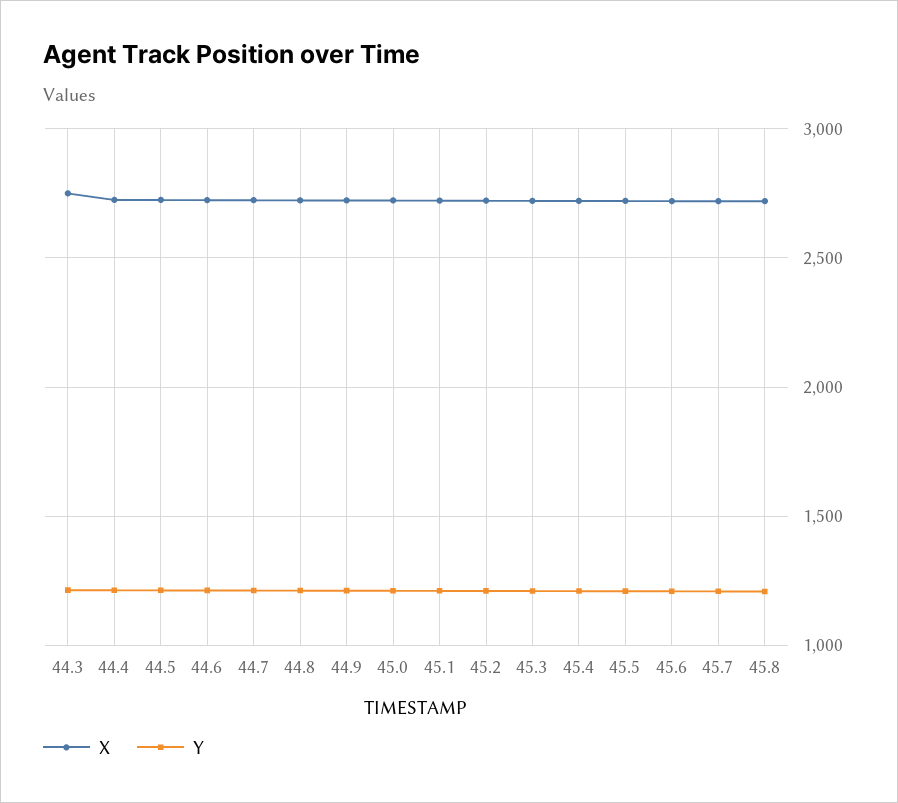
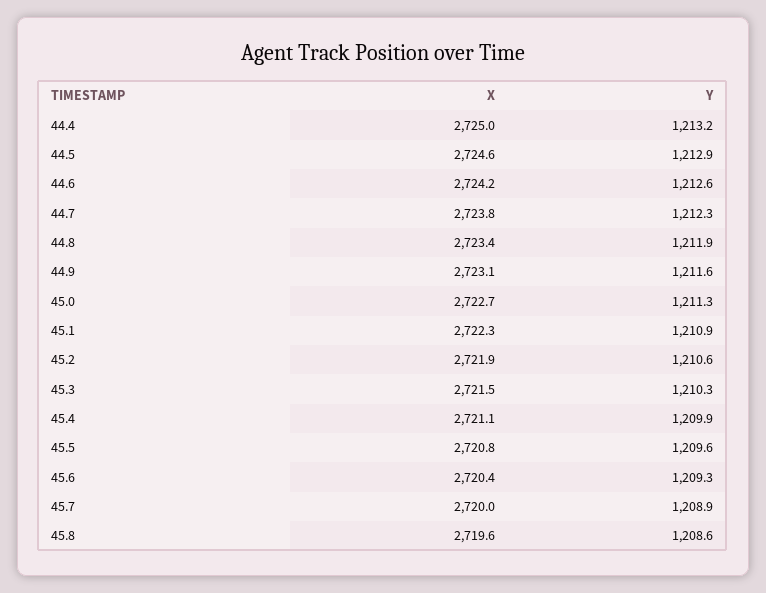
  {
    "X": {
-     "44.3": 2750,
      "44.4": 2725,
      "44.5": 2724.6,
      "44.6": 2724.2,
      "44.7": 2723.8,
      "44.8": 2723.4,
      "44.9": 2723.1,
      "45.0": 2722.7,
      "45.1": 2722.3,
      "45.2": 2721.9,
      "45.3": 2721.5,
      "45.4": 2721.1,
      "45.5": 2720.8,
      "45.6": 2720.4,
      "45.7": 2720,
      "45.8": 2719.6
    },
    "Y": {
-     "44.3": 1200,
      "44.4": 1213.2,
      "44.5": 1212.9,
      "44.6": 1212.6,
      "44.7": 1212.3,
      "44.8": 1211.9,
      "44.9": 1211.6,
      "45.0": 1211.3,
      "45.1": 1210.9,
      "45.2": 1210.6,
      "45.3": 1210.3,
      "45.4": 1209.9,
      "45.5": 1209.6,
      "45.6": 1209.3,
      "45.7": 1208.9,
      "45.8": 1208.6
    }
  }

